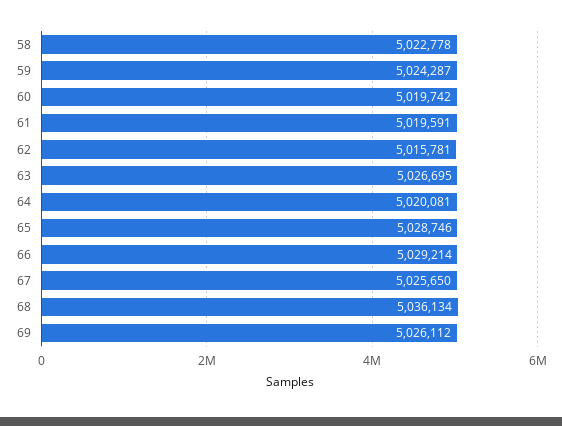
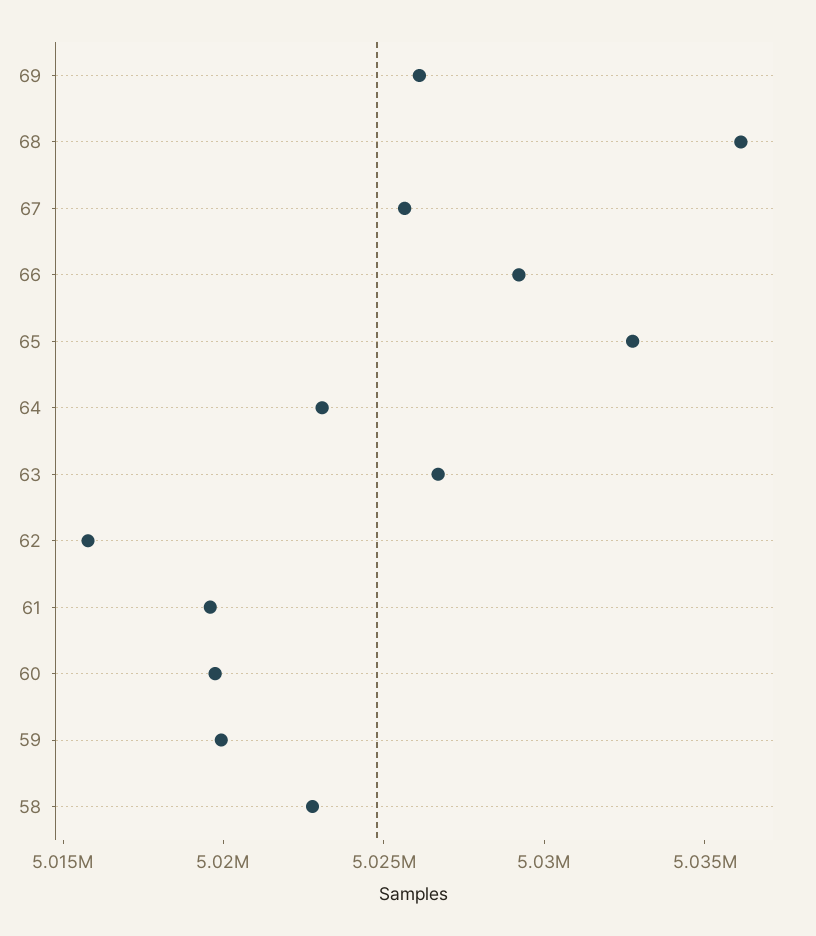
  {
    "58": 5022778,
-   "59": 5024287,
+   "59": 5020000,
    "60": 5019742,
    "61": 5019591,
    "62": 5015781,
    "63": 5026695,
-   "64": 5020081,
+   "64": 5023000,
-   "65": 5028746,
+   "65": 5033000,
    "66": 5029214,
    "67": 5025650,
    "68": 5036134,
    "69": 5026112
  }

